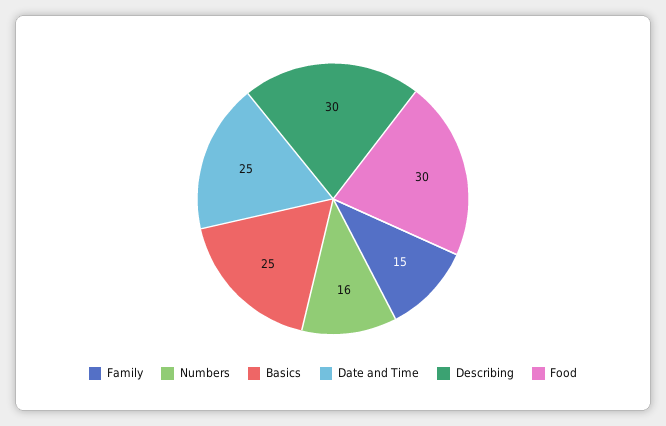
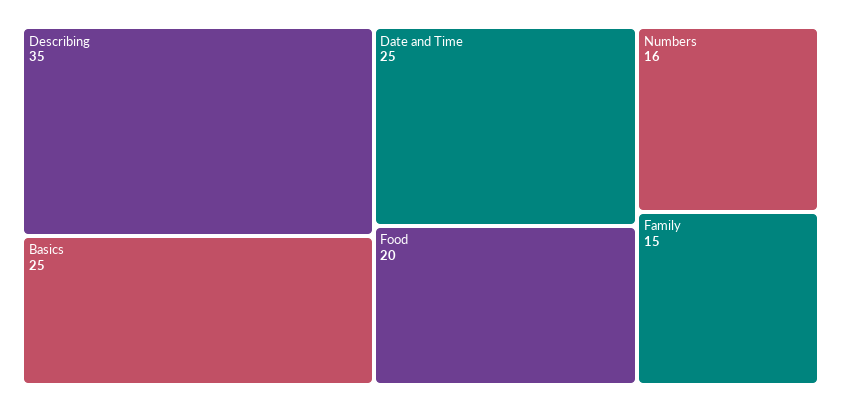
  {
    "Family": 15,
    "Numbers": 16,
    "Basics": 25,
    "Date and Time": 25,
-   "Describing": 30,
+   "Describing": 35,
-   "Food": 30
+   "Food": 20
  }

